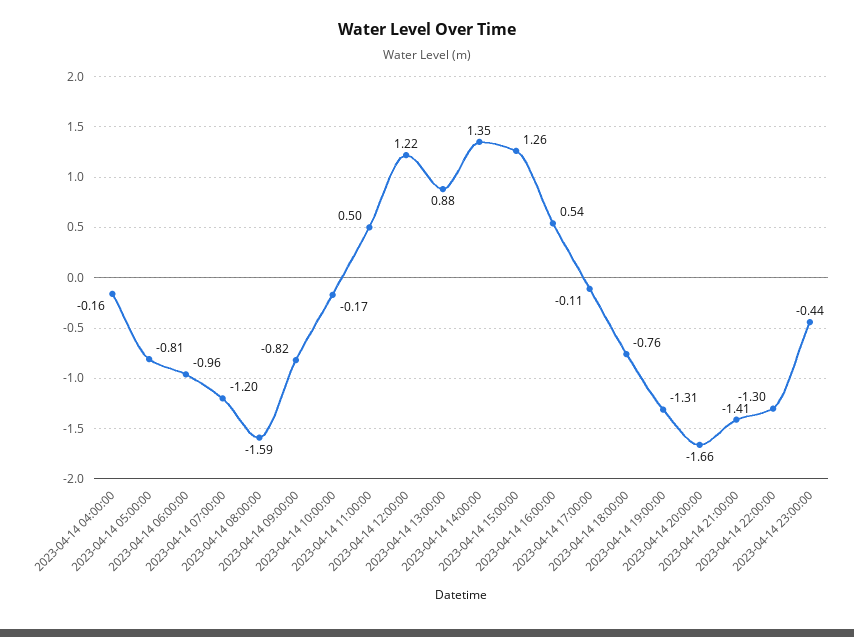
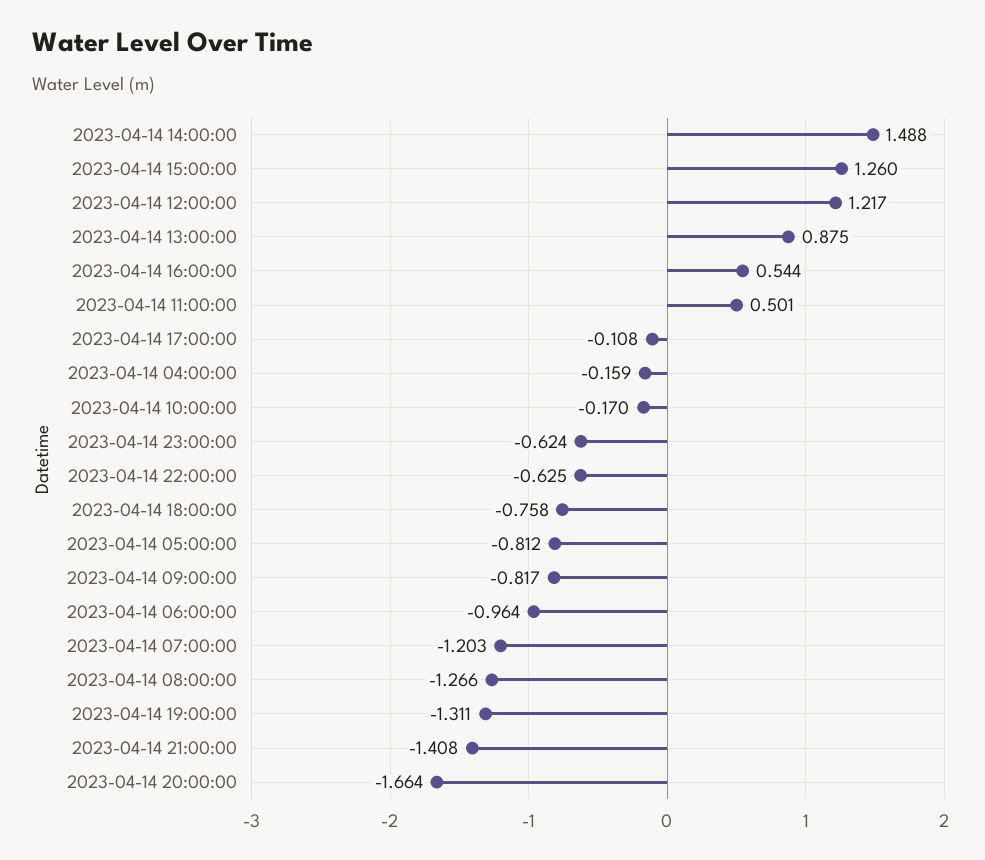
  {
    "2023-04-14 04:00:00": -0.159,
    "2023-04-14 05:00:00": -0.812,
    "2023-04-14 06:00:00": -0.964,
    "2023-04-14 07:00:00": -1.203,
-   "2023-04-14 08:00:00": -1.59,
+   "2023-04-14 08:00:00": -1.266,
    "2023-04-14 09:00:00": -0.817,
    "2023-04-14 10:00:00": -0.17,
    "2023-04-14 11:00:00": 0.501,
    "2023-04-14 12:00:00": 1.217,
    "2023-04-14 13:00:00": 0.875,
-   "2023-04-14 14:00:00": 1.35,
+   "2023-04-14 14:00:00": 1.488,
    "2023-04-14 15:00:00": 1.26,
    "2023-04-14 16:00:00": 0.544,
    "2023-04-14 17:00:00": -0.108,
    "2023-04-14 18:00:00": -0.758,
    "2023-04-14 19:00:00": -1.311,
    "2023-04-14 20:00:00": -1.664,
    "2023-04-14 21:00:00": -1.408,
-   "2023-04-14 22:00:00": -1.3,
+   "2023-04-14 22:00:00": -0.625,
-   "2023-04-14 23:00:00": -0.44
+   "2023-04-14 23:00:00": -0.624
  }

